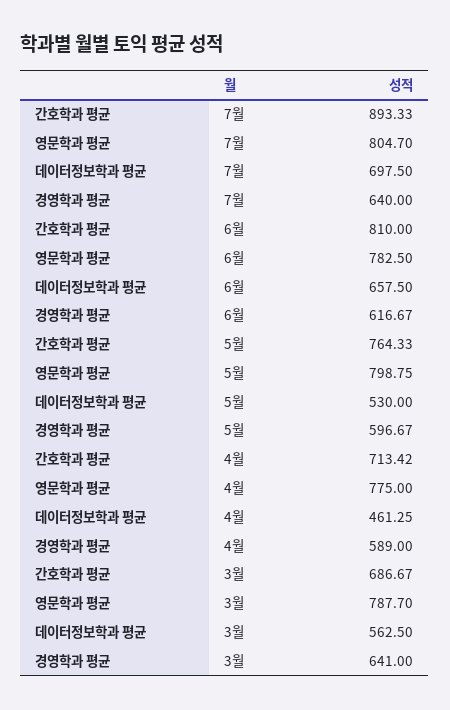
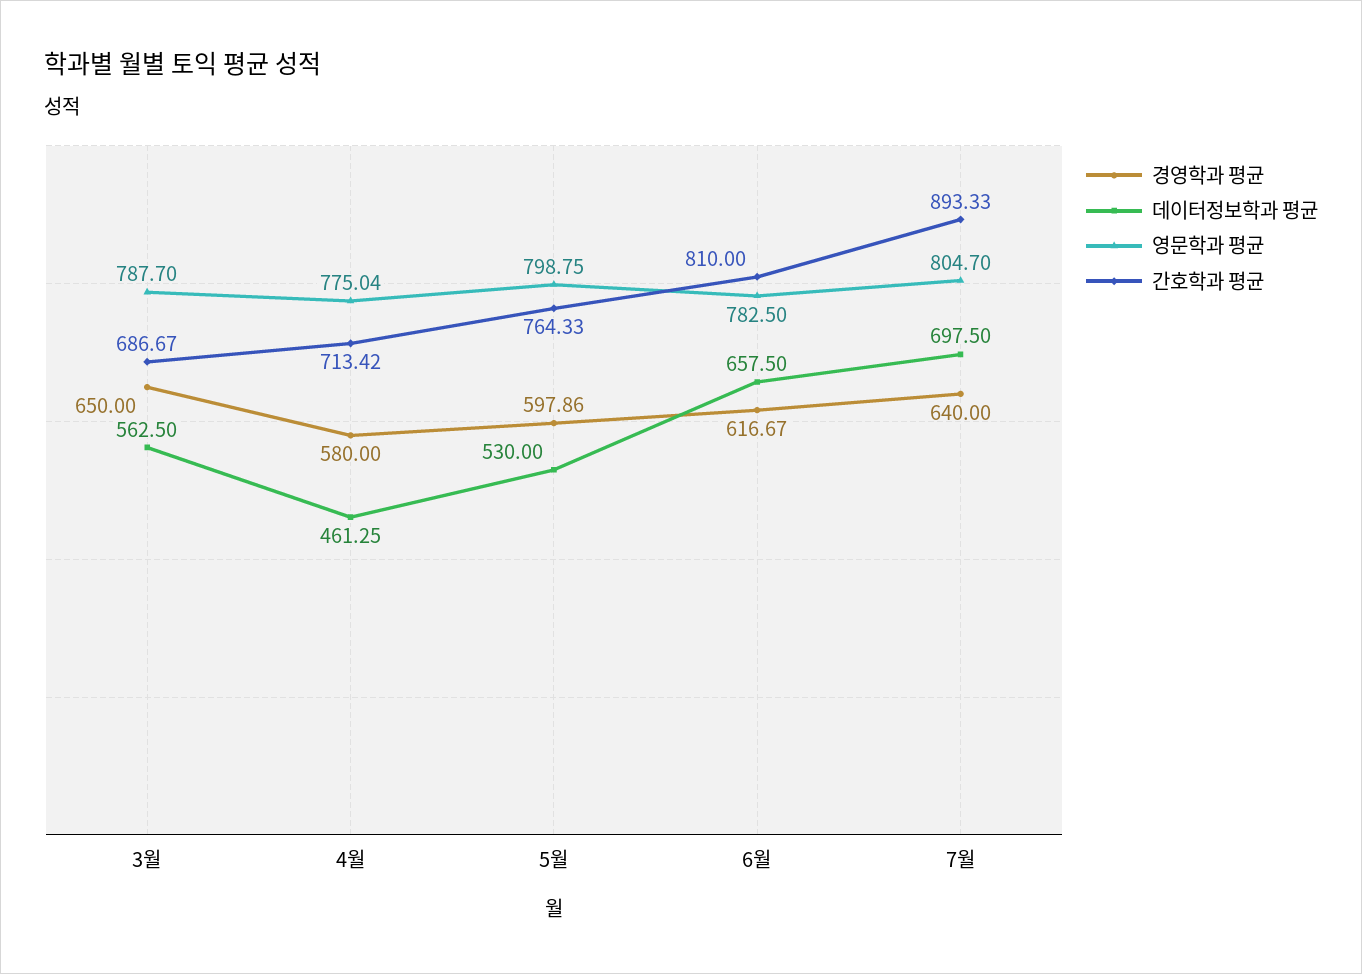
  {
    "간호학과 평균": {
      "7월": 893.33,
      "6월": 810,
      "5월": 764.33,
      "4월": 713.42,
      "3월": 686.67
    },
    "영문학과 평균": {
      "7월": 804.7,
      "6월": 782.5,
      "5월": 798.75,
-     "4월": 775,
+     "4월": 775.04,
      "3월": 787.7
    },
    "데이터정보학과 평균": {
      "7월": 697.5,
      "6월": 657.5,
      "5월": 530,
      "4월": 461.25,
      "3월": 562.5
    },
    "경영학과 평균": {
      "7월": 640,
      "6월": 616.67,
-     "5월": 596.67,
+     "5월": 597.86,
-     "4월": 589,
+     "4월": 580,
-     "3월": 641
+     "3월": 650
    }
  }

